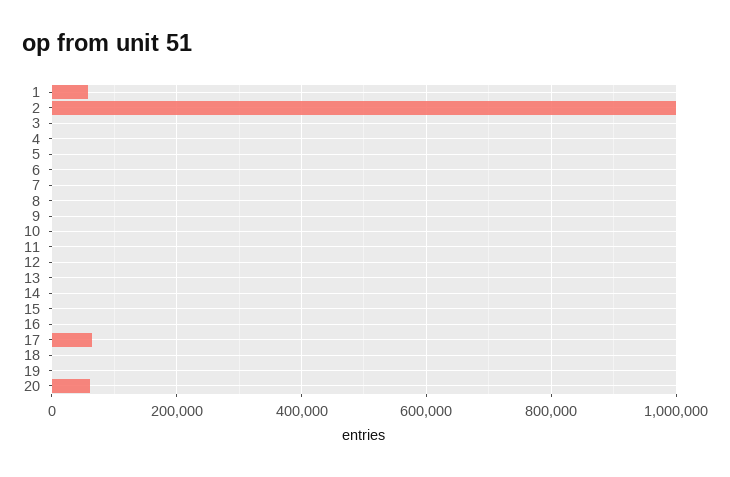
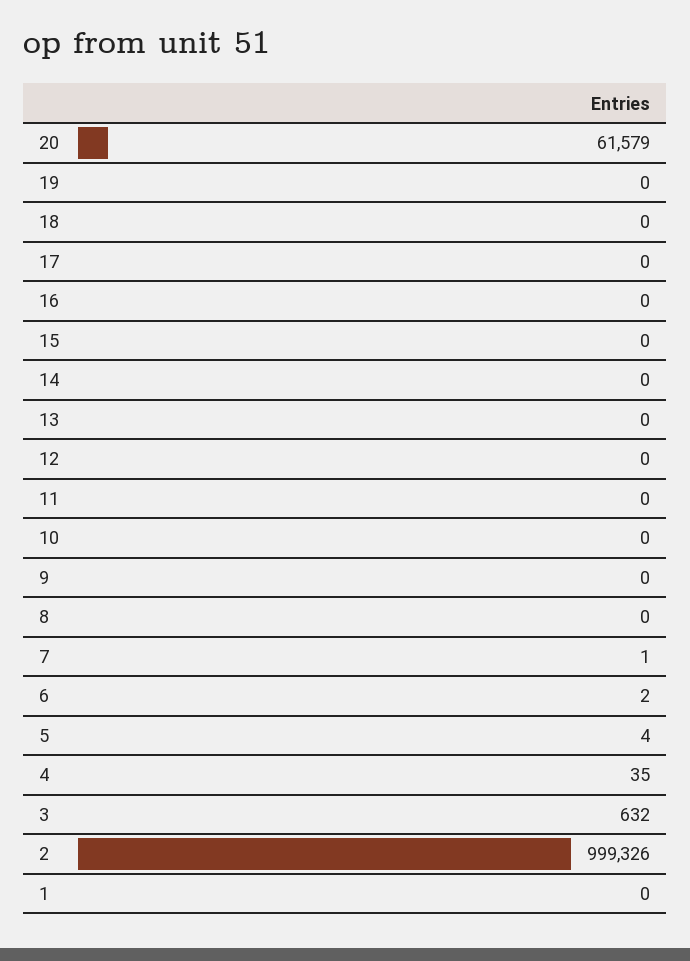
  {
-   "1": 60000,
+   "1": 0,
    "2": 999326,
    "3": 632,
    "4": 35,
    "5": 4,
    "6": 2,
    "7": 1,
    "8": 0,
    "9": 0,
    "10": 0,
    "11": 0,
    "12": 0,
    "13": 0,
    "14": 0,
    "15": 0,
    "16": 0,
-   "17": 60000,
+   "17": 0,
    "18": 0,
    "19": 0,
    "20": 61579
  }

